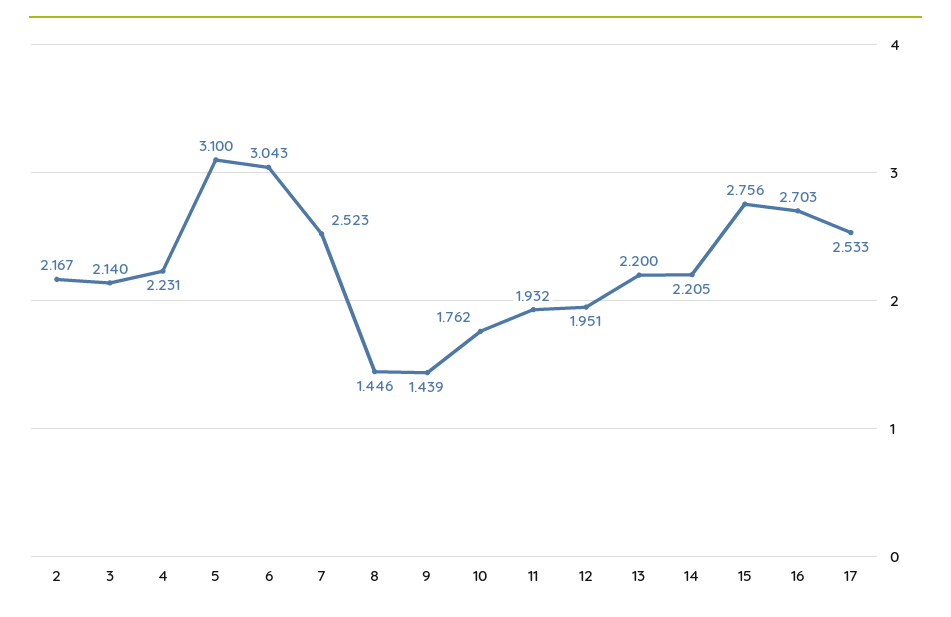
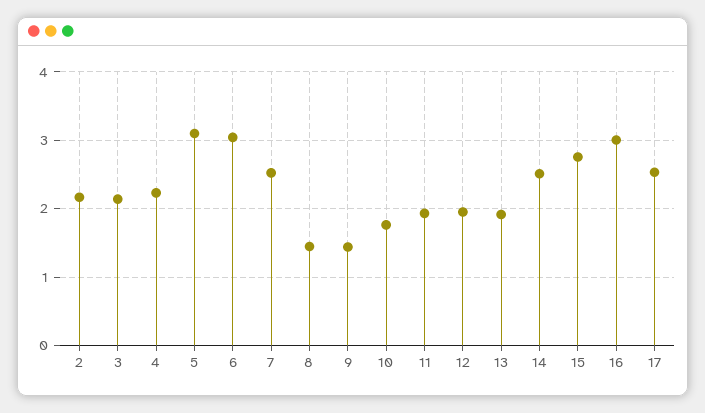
  {
    "2": 2.167,
    "3": 2.14,
    "4": 2.231,
    "5": 3.1,
    "6": 3.043,
    "7": 2.523,
    "8": 1.446,
    "9": 1.439,
    "10": 1.762,
    "11": 1.932,
    "12": 1.951,
-   "13": 2.2,
+   "13": 1.9,
-   "14": 2.205,
+   "14": 2.5,
    "15": 2.756,
-   "16": 2.703,
+   "16": 3,
    "17": 2.533
  }

